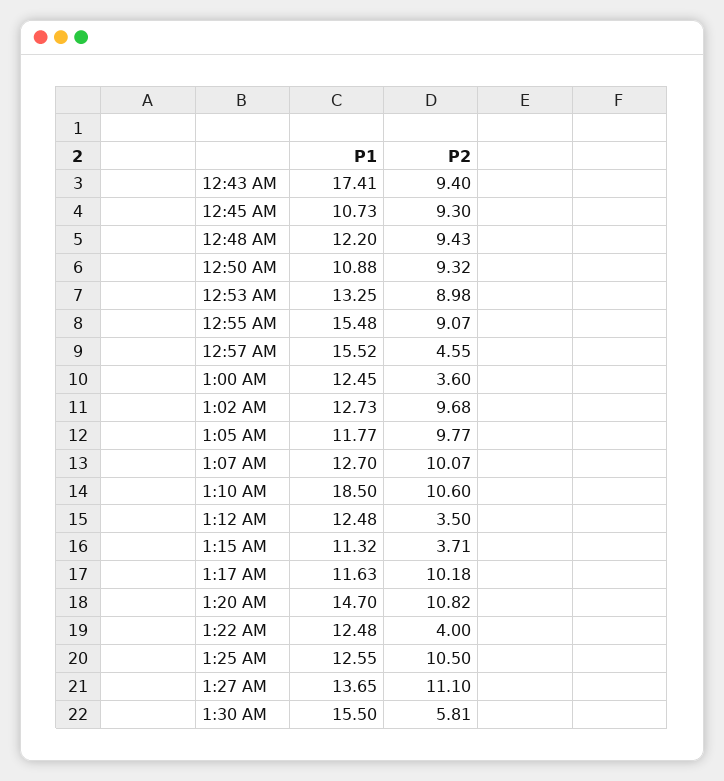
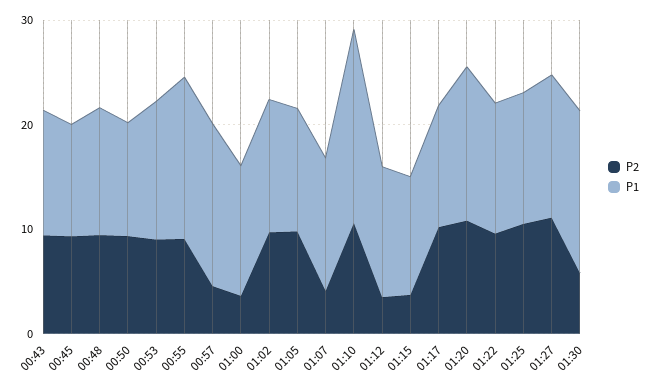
  {
    "P1": {
-     "12:43 AM": 17.41,
+     "12:43 AM": 12,
      "12:45 AM": 10.73,
      "12:48 AM": 12.2,
      "12:50 AM": 10.88,
      "12:53 AM": 13.25,
      "12:55 AM": 15.48,
      "12:57 AM": 15.52,
      "1:00 AM": 12.45,
      "1:02 AM": 12.73,
      "1:05 AM": 11.77,
      "1:07 AM": 12.7,
      "1:10 AM": 18.5,
      "1:12 AM": 12.48,
      "1:15 AM": 11.32,
      "1:17 AM": 11.63,
      "1:20 AM": 14.7,
      "1:22 AM": 12.48,
      "1:25 AM": 12.55,
      "1:27 AM": 13.65,
      "1:30 AM": 15.5
    },
    "P2": {
      "12:43 AM": 9.4,
      "12:45 AM": 9.3,
      "12:48 AM": 9.43,
      "12:50 AM": 9.32,
      "12:53 AM": 8.98,
      "12:55 AM": 9.07,
      "12:57 AM": 4.55,
      "1:00 AM": 3.6,
      "1:02 AM": 9.68,
      "1:05 AM": 9.77,
-     "1:07 AM": 10.07,
+     "1:07 AM": 4,
      "1:10 AM": 10.6,
      "1:12 AM": 3.5,
      "1:15 AM": 3.71,
      "1:17 AM": 10.18,
      "1:20 AM": 10.82,
-     "1:22 AM": 4,
+     "1:22 AM": 10,
      "1:25 AM": 10.5,
      "1:27 AM": 11.1,
      "1:30 AM": 5.81
    }
  }

